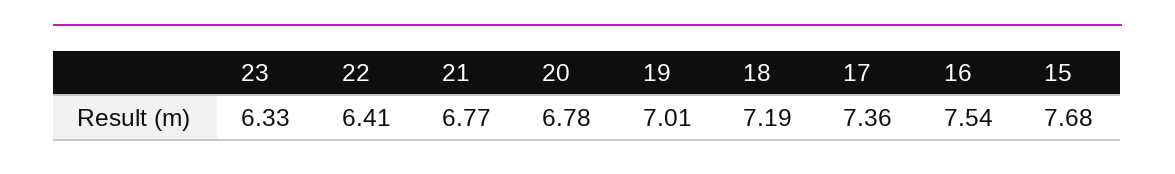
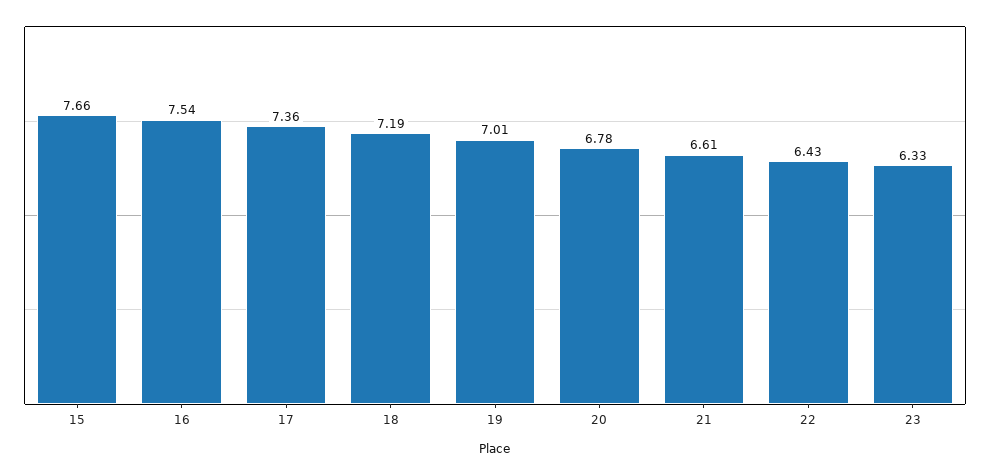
  {
    "23": 6.33,
-   "22": 6.41,
+   "22": 6.43,
-   "21": 6.77,
+   "21": 6.61,
    "20": 6.78,
    "19": 7.01,
    "18": 7.19,
    "17": 7.36,
    "16": 7.54,
-   "15": 7.68
+   "15": 7.66
  }

